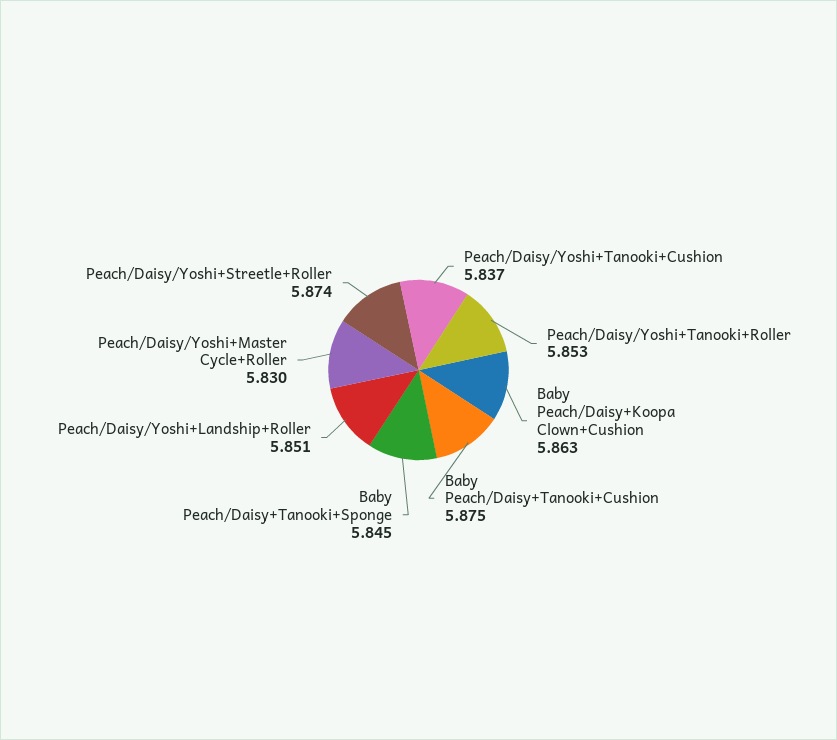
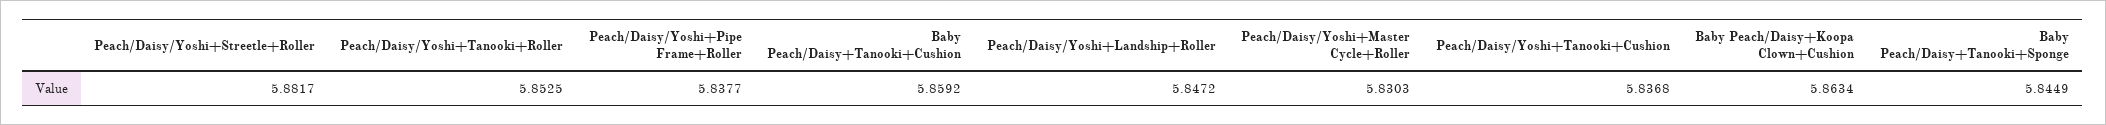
  {
    "Peach/Daisy/Yoshi+Tanooki+Cushion": 5.8368,
    "Peach/Daisy/Yoshi+Tanooki+Roller": 5.8525,
    "Baby Peach/Daisy+Koopa Clown+Cushion": 5.8634,
-   "Baby Peach/Daisy+Tanooki+Cushion": 5.875,
+   "Baby Peach/Daisy+Tanooki+Cushion": 5.8592,
    "Baby Peach/Daisy+Tanooki+Sponge": 5.8449,
-   "Peach/Daisy/Yoshi+Landship+Roller": 5.851,
+   "Peach/Daisy/Yoshi+Landship+Roller": 5.8472,
    "Peach/Daisy/Yoshi+Master Cycle+Roller": 5.8303,
-   "Peach/Daisy/Yoshi+Streetle+Roller": 5.874
+   "Peach/Daisy/Yoshi+Streetle+Roller": 5.8817,
+   "Peach/Daisy/Yoshi+Pipe Frame+Roller": 5.8377
  }

